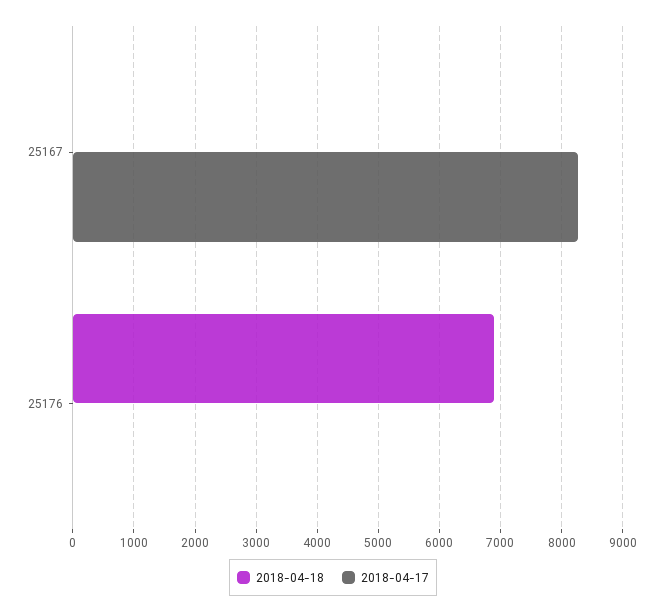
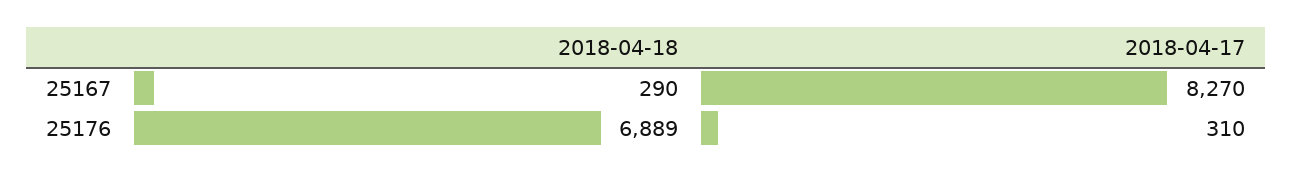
  {
    "2018-04-18": {
-     "25167": 0,
+     "25167": 290,
      "25176": 6889
    },
    "2018-04-17": {
      "25167": 8270,
-     "25176": 0
+     "25176": 310
    }
  }

